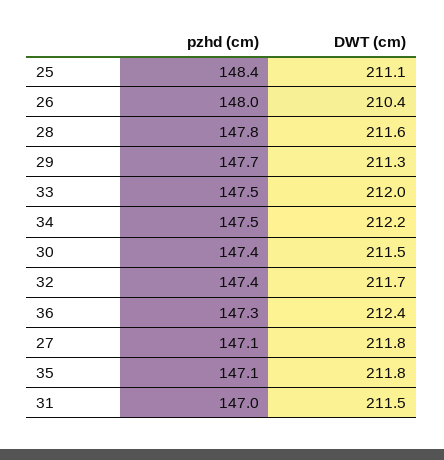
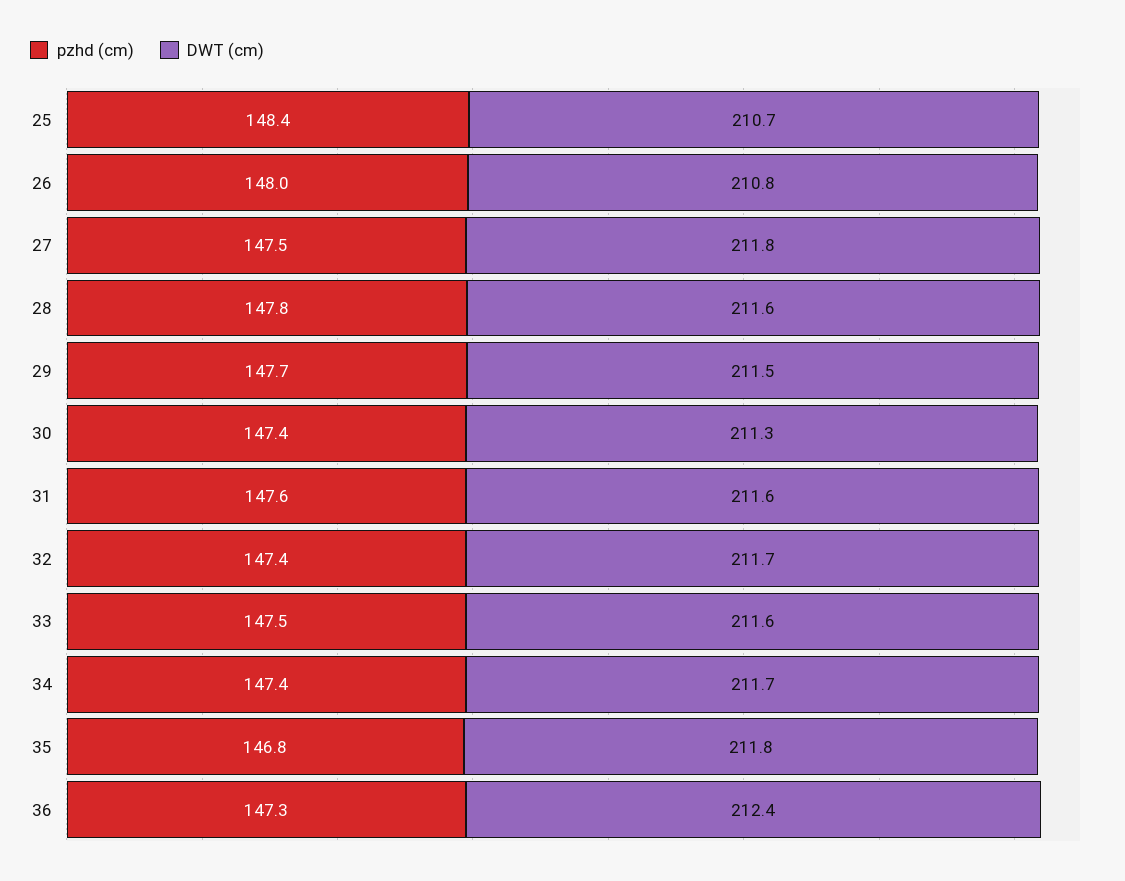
  {
    "pzhd (cm)": {
      "25": 148.4,
      "26": 148,
      "28": 147.8,
      "29": 147.7,
      "33": 147.5,
-     "34": 147.5,
+     "34": 147.4,
      "30": 147.4,
      "32": 147.4,
      "36": 147.3,
-     "27": 147.1,
+     "27": 147.5,
-     "35": 147.1,
+     "35": 146.8,
-     "31": 147
+     "31": 147.6
    },
    "DWT (cm)": {
-     "25": 211.1,
+     "25": 210.7,
-     "26": 210.4,
+     "26": 210.8,
      "28": 211.6,
-     "29": 211.3,
+     "29": 211.5,
-     "33": 212,
+     "33": 211.6,
-     "34": 212.2,
+     "34": 211.7,
-     "30": 211.5,
+     "30": 211.3,
      "32": 211.7,
      "36": 212.4,
      "27": 211.8,
      "35": 211.8,
-     "31": 211.5
+     "31": 211.6
    }
  }

